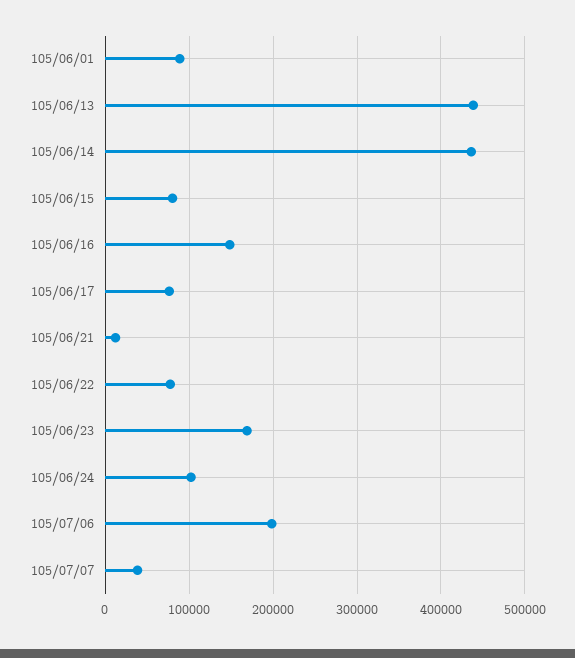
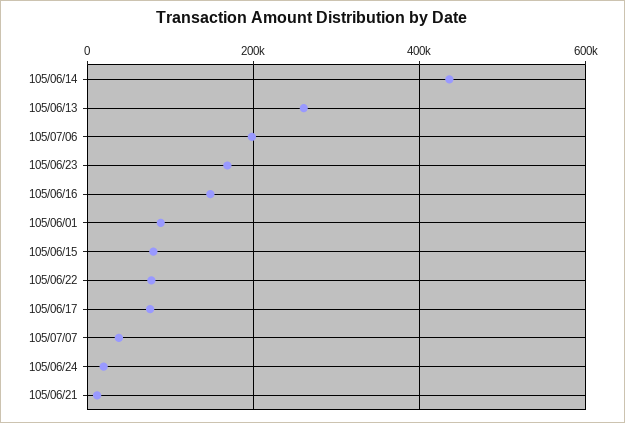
  {
    "105/06/01": 90000,
-   "105/06/13": 440000,
+   "105/06/13": 260000,
    "105/06/14": 440000,
    "105/06/15": 80000,
    "105/06/16": 150000,
    "105/06/17": 80000,
    "105/06/21": 10000,
    "105/06/22": 80000,
    "105/06/23": 170000,
-   "105/06/24": 100000,
+   "105/06/24": 20000,
    "105/07/06": 200000,
    "105/07/07": 40000
  }

